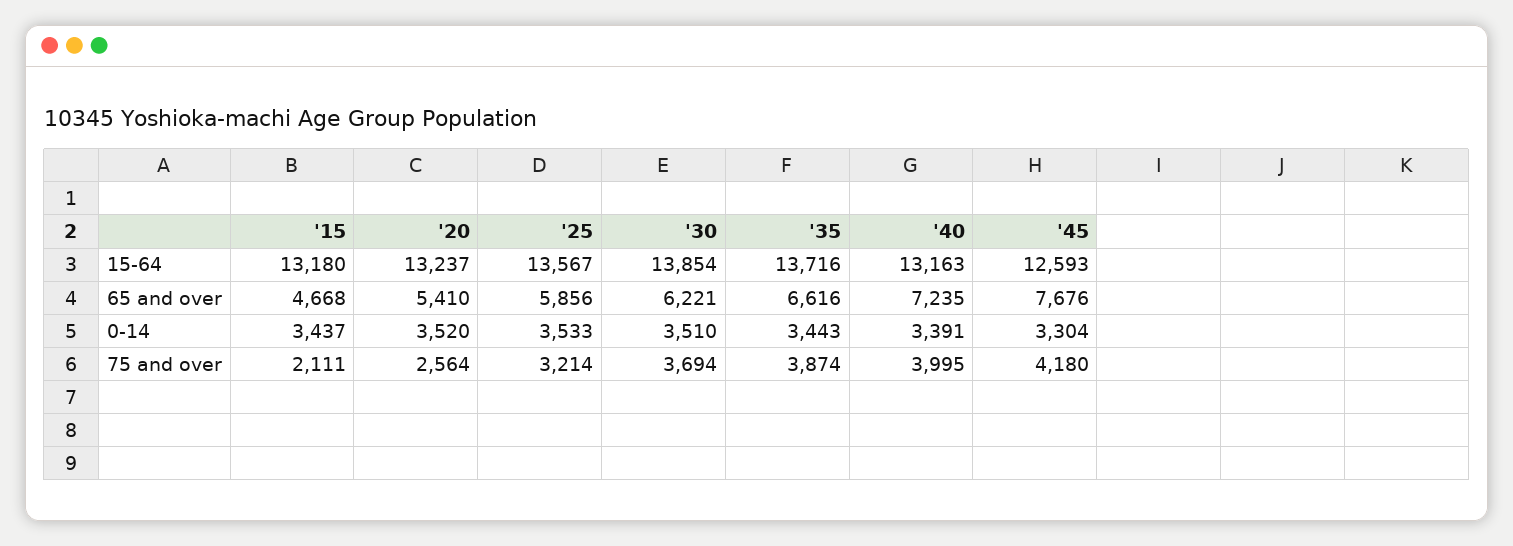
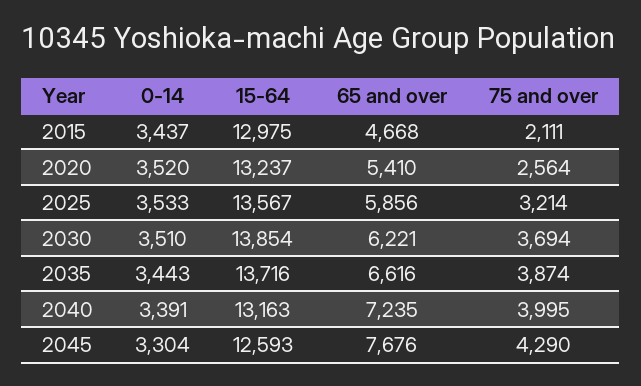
  {
    "'15": {
-     "15-64": 13180,
+     "15-64": 12975,
      "65 and over": 4668,
      "0-14": 3437,
      "75 and over": 2111
    },
    "'20": {
      "15-64": 13237,
      "65 and over": 5410,
      "0-14": 3520,
      "75 and over": 2564
    },
    "'25": {
      "15-64": 13567,
      "65 and over": 5856,
      "0-14": 3533,
      "75 and over": 3214
    },
    "'30": {
      "15-64": 13854,
      "65 and over": 6221,
      "0-14": 3510,
      "75 and over": 3694
    },
    "'35": {
      "15-64": 13716,
      "65 and over": 6616,
      "0-14": 3443,
      "75 and over": 3874
    },
    "'40": {
      "15-64": 13163,
      "65 and over": 7235,
      "0-14": 3391,
      "75 and over": 3995
    },
    "'45": {
      "15-64": 12593,
      "65 and over": 7676,
      "0-14": 3304,
-     "75 and over": 4180
+     "75 and over": 4290
    }
  }

